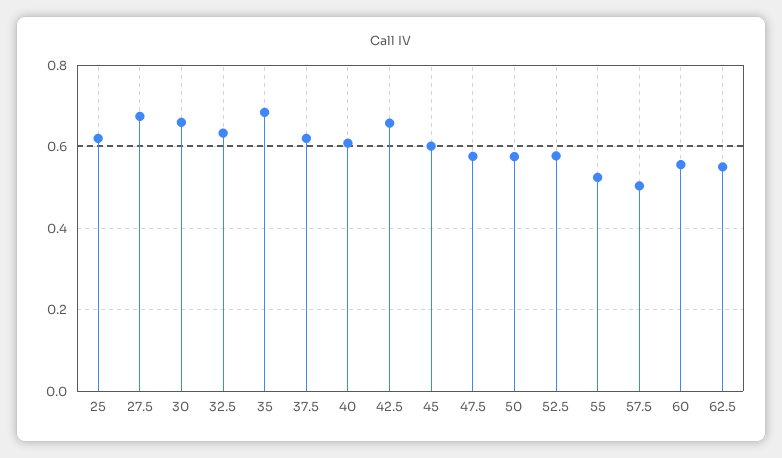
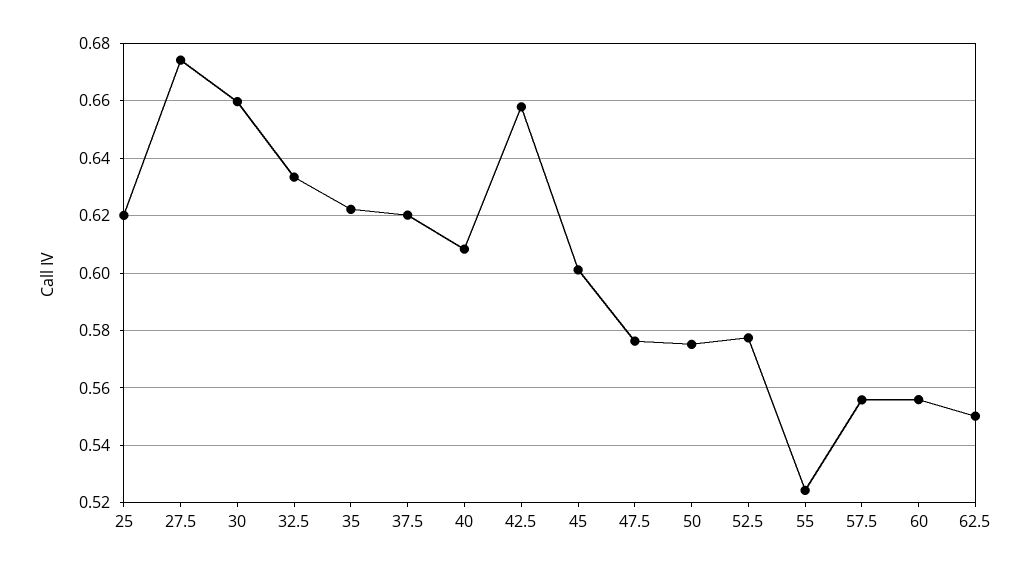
  {
    "25": 0.62,
    "27.5": 0.675,
    "30": 0.66,
    "32.5": 0.6325,
-   "35": 0.68,
+   "35": 0.6225,
    "37.5": 0.62,
    "40": 0.6075,
    "42.5": 0.6575,
    "45": 0.6,
    "47.5": 0.5775,
    "50": 0.575,
    "52.5": 0.5775,
    "55": 0.525,
-   "57.5": 0.5,
+   "57.5": 0.555,
    "60": 0.555,
    "62.5": 0.55
  }

